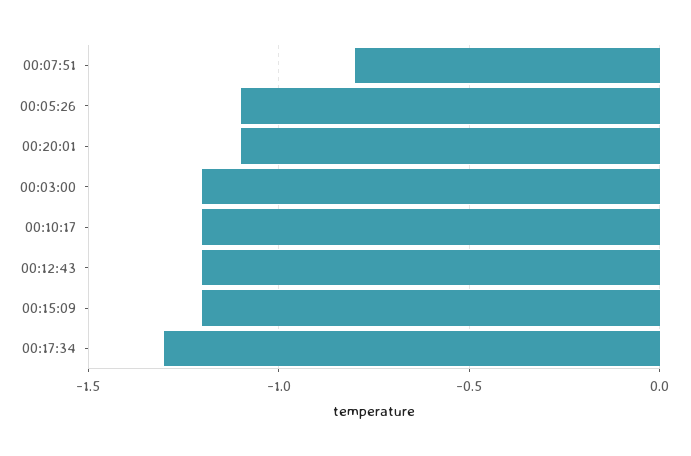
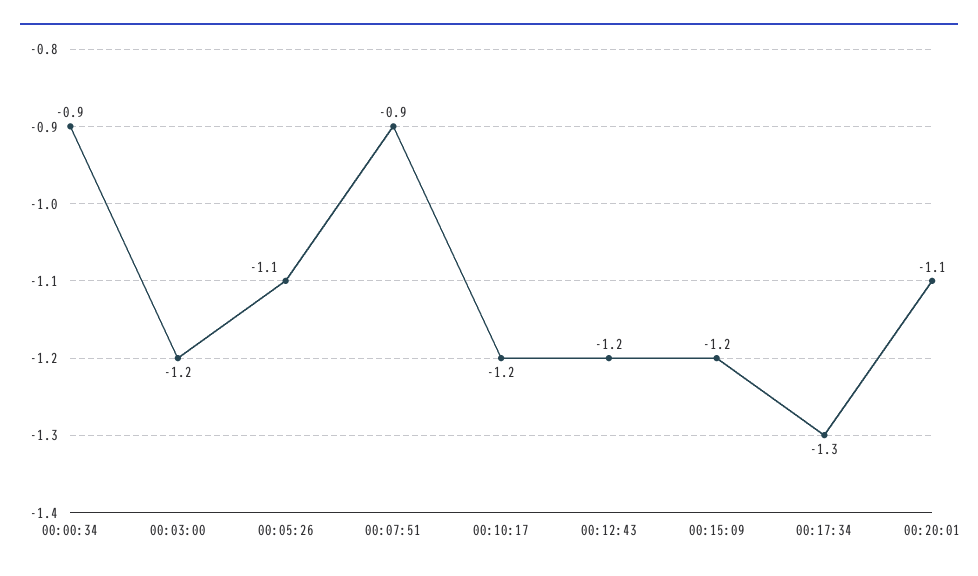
  {
-   "00:07:51": -0.8,
+   "00:07:51": -0.9,
    "00:05:26": -1.1,
    "00:20:01": -1.1,
    "00:03:00": -1.2,
    "00:10:17": -1.2,
    "00:12:43": -1.2,
    "00:15:09": -1.2,
-   "00:17:34": -1.3
+   "00:17:34": -1.3,
+   "00:00:34": -0.9
  }

